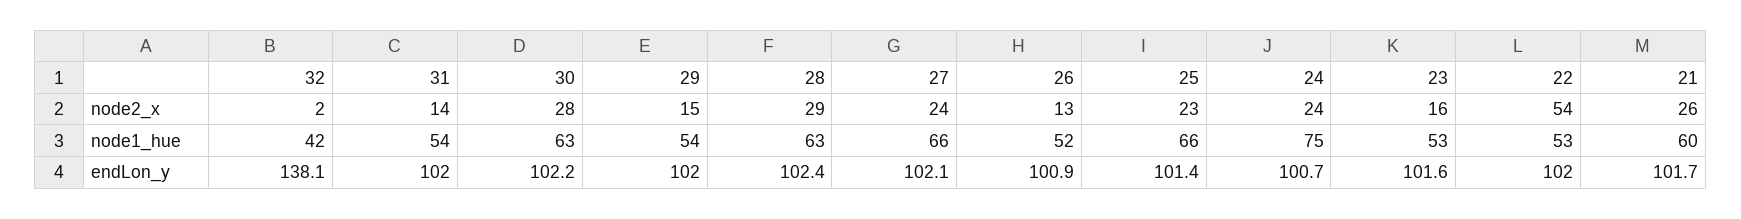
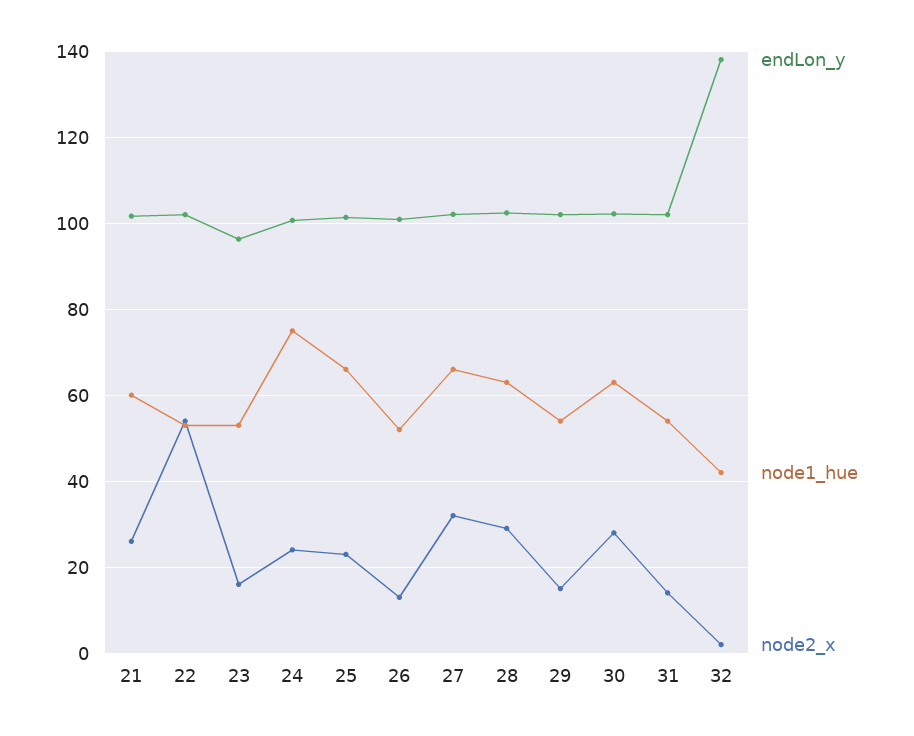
  {
    "node2_x": {
      "32": 2,
      "31": 14,
      "30": 28,
      "29": 15,
      "28": 29,
-     "27": 24,
+     "27": 32,
      "26": 13,
      "25": 23,
      "24": 24,
      "23": 16,
      "22": 54,
      "21": 26
    },
    "node1_hue": {
      "32": 42,
      "31": 54,
      "30": 63,
      "29": 54,
      "28": 63,
      "27": 66,
      "26": 52,
      "25": 66,
      "24": 75,
      "23": 53,
      "22": 53,
      "21": 60
    },
    "endLon_y": {
      "32": 138.1,
      "31": 102,
      "30": 102.2,
      "29": 102,
      "28": 102.4,
      "27": 102.1,
      "26": 100.9,
      "25": 101.4,
      "24": 100.7,
-     "23": 101.6,
+     "23": 96,
      "22": 102,
      "21": 101.7
    }
  }

